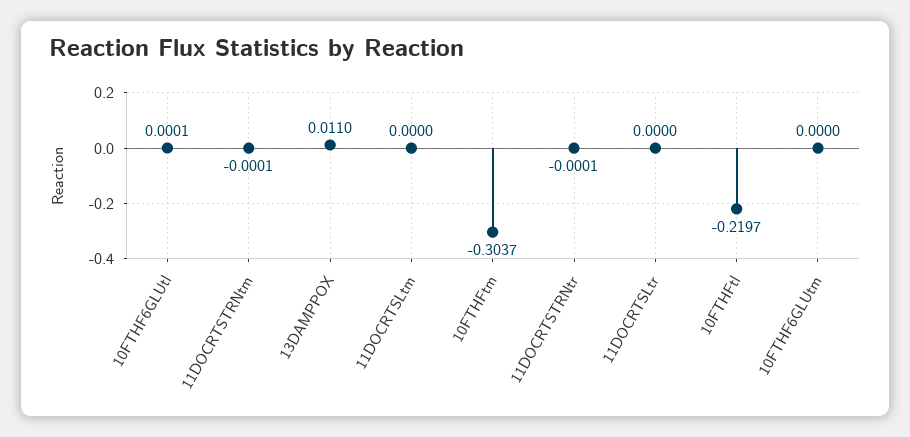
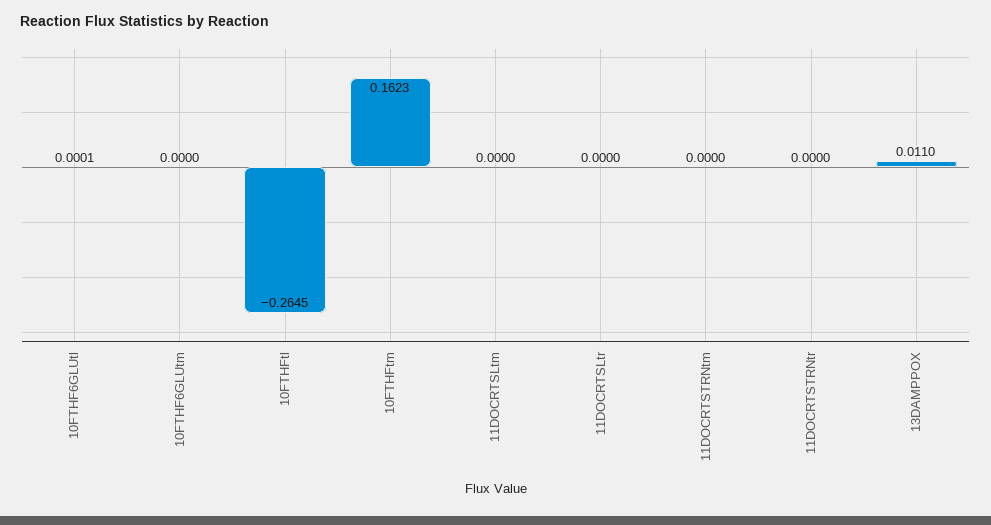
  {
    "10FTHF6GLUtl": 0.0001,
-   "11DOCRTSTRNtm": -0.0001,
+   "11DOCRTSTRNtm": 0,
    "13DAMPPOX": 0.011,
    "11DOCRTSLtm": 0,
-   "10FTHFtm": -0.3037,
+   "10FTHFtm": 0.1623,
-   "11DOCRTSTRNtr": -0.0001,
+   "11DOCRTSTRNtr": 0,
    "11DOCRTSLtr": 0,
-   "10FTHFtl": -0.2197,
+   "10FTHFtl": -0.2645,
    "10FTHF6GLUtm": 0
  }

